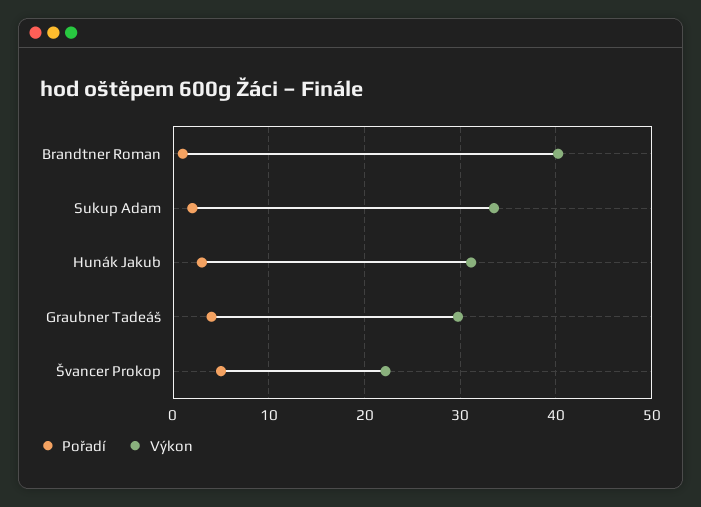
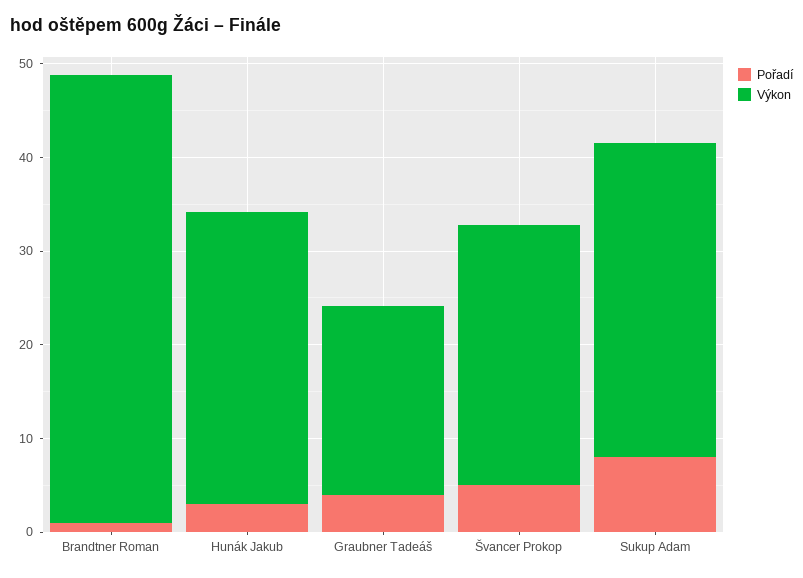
  {
    "Pořadí": {
      "Brandtner Roman": 1,
-     "Sukup Adam": 2,
+     "Sukup Adam": 8,
      "Hunák Jakub": 3,
      "Graubner Tadeáš": 4,
      "Švancer Prokop": 5
    },
    "Výkon": {
-     "Brandtner Roman": 40,
+     "Brandtner Roman": 48,
      "Sukup Adam": 34,
      "Hunák Jakub": 31,
-     "Graubner Tadeáš": 30,
+     "Graubner Tadeáš": 20,
-     "Švancer Prokop": 22
+     "Švancer Prokop": 28
    }
  }

